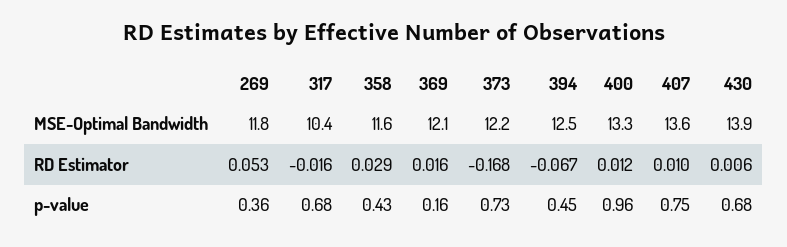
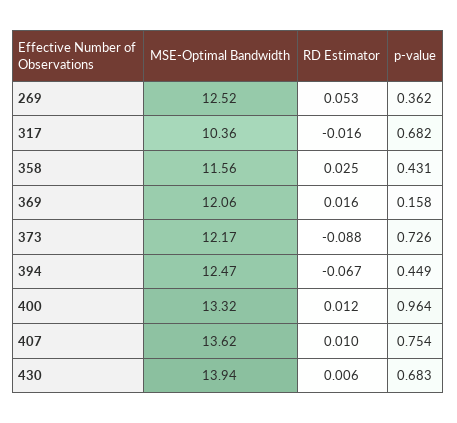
  {
    "269": {
-     "MSE-Optimal Bandwidth": 11.8,
+     "MSE-Optimal Bandwidth": 12.52,
      "RD Estimator": 0.053,
      "p-value": 0.362
    },
    "317": {
      "MSE-Optimal Bandwidth": 10.36,
      "RD Estimator": -0.016,
      "p-value": 0.682
    },
    "358": {
      "MSE-Optimal Bandwidth": 11.56,
-     "RD Estimator": 0.029,
+     "RD Estimator": 0.025,
      "p-value": 0.431
    },
    "369": {
      "MSE-Optimal Bandwidth": 12.06,
      "RD Estimator": 0.016,
      "p-value": 0.158
    },
    "373": {
      "MSE-Optimal Bandwidth": 12.17,
-     "RD Estimator": -0.168,
+     "RD Estimator": -0.088,
      "p-value": 0.726
    },
    "394": {
      "MSE-Optimal Bandwidth": 12.47,
      "RD Estimator": -0.067,
      "p-value": 0.449
    },
    "400": {
      "MSE-Optimal Bandwidth": 13.32,
      "RD Estimator": 0.012,
      "p-value": 0.964
    },
    "407": {
      "MSE-Optimal Bandwidth": 13.62,
      "RD Estimator": 0.01,
      "p-value": 0.754
    },
    "430": {
      "MSE-Optimal Bandwidth": 13.94,
      "RD Estimator": 0.006,
      "p-value": 0.683
    }
  }

